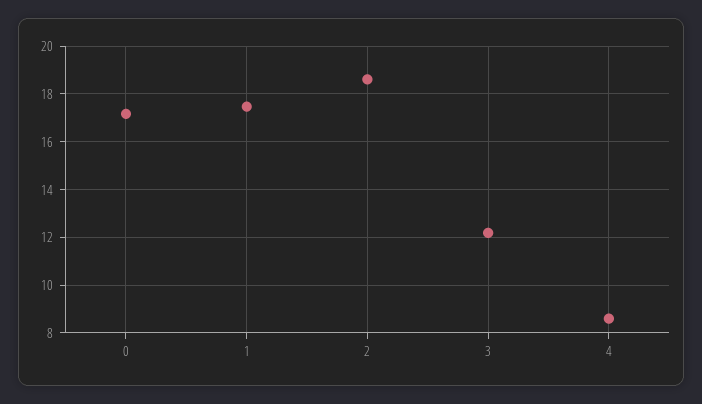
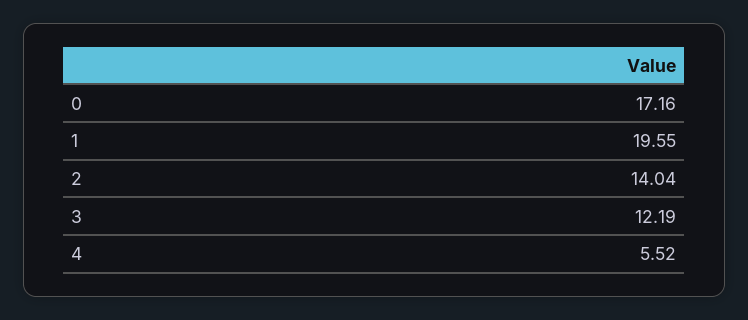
  {
    "0": 17.16,
-   "1": 17.5,
+   "1": 19.55,
-   "2": 18.5,
+   "2": 14.04,
    "3": 12.19,
-   "4": 8.5
+   "4": 5.52
  }

